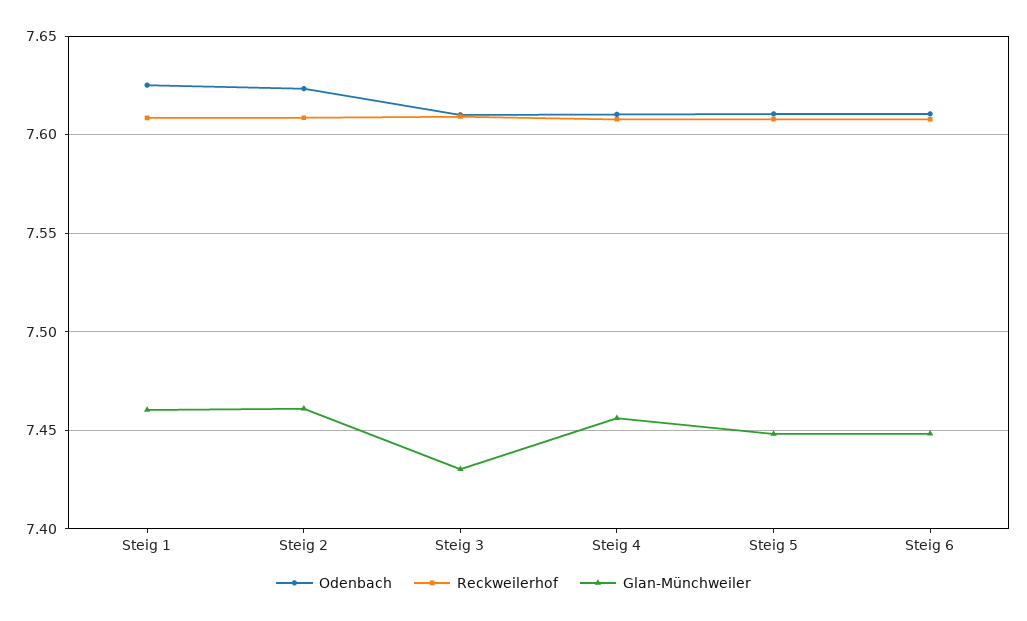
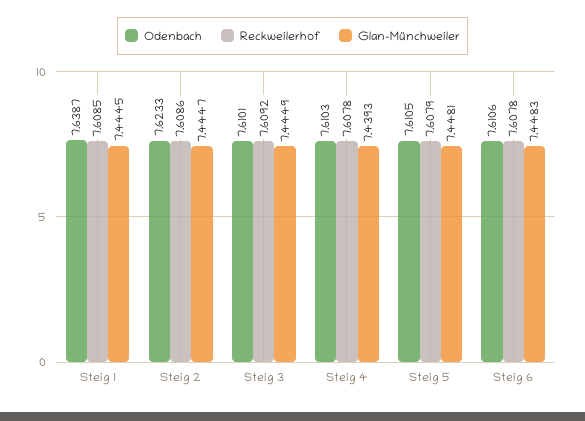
  {
    "Odenbach": {
-     "Steig 1": 7.625,
+     "Steig 1": 7.6387,
      "Steig 2": 7.6233,
      "Steig 3": 7.6101,
      "Steig 4": 7.6103,
      "Steig 5": 7.6105,
      "Steig 6": 7.6106
    },
    "Reckweilerhof": {
      "Steig 1": 7.6085,
      "Steig 2": 7.6086,
      "Steig 3": 7.6092,
      "Steig 4": 7.6078,
      "Steig 5": 7.6079,
      "Steig 6": 7.6078
    },
    "Glan-Münchweiler": {
-     "Steig 1": 7.46,
+     "Steig 1": 7.4445,
-     "Steig 2": 7.46,
+     "Steig 2": 7.4447,
-     "Steig 3": 7.43,
+     "Steig 3": 7.4449,
-     "Steig 4": 7.455,
+     "Steig 4": 7.4393,
      "Steig 5": 7.4481,
      "Steig 6": 7.4483
    }
  }

